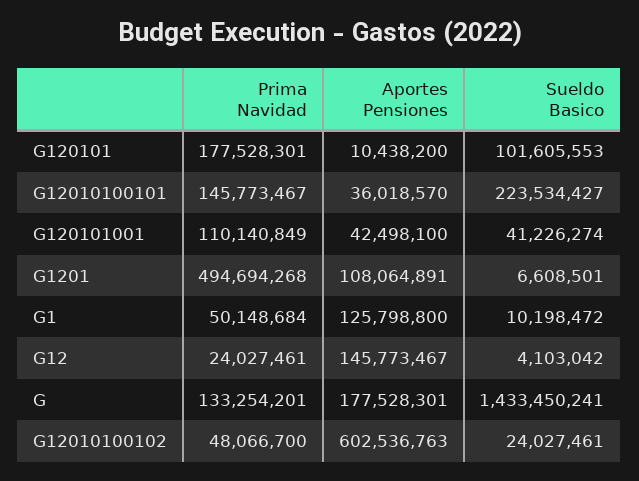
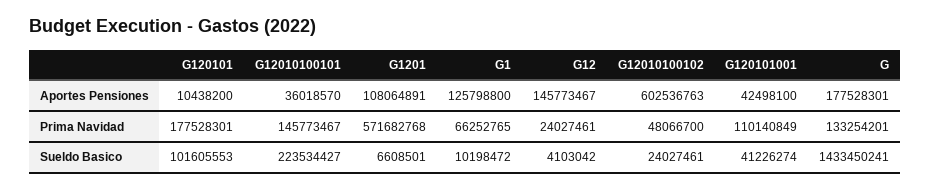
  {
    "Prima Navidad": {
      "G120101": 177528301,
      "G12010100101": 145773467,
      "G120101001": 110140849,
-     "G1201": 494694268,
+     "G1201": 571682768,
-     "G1": 50148684,
+     "G1": 66252765,
      "G12": 24027461,
      "G": 133254201,
      "G12010100102": 48066700
    },
    "Aportes Pensiones": {
      "G120101": 10438200,
      "G12010100101": 36018570,
      "G120101001": 42498100,
      "G1201": 108064891,
      "G1": 125798800,
      "G12": 145773467,
      "G": 177528301,
      "G12010100102": 602536763
    },
    "Sueldo Basico": {
      "G120101": 101605553,
      "G12010100101": 223534427,
      "G120101001": 41226274,
      "G1201": 6608501,
      "G1": 10198472,
      "G12": 4103042,
      "G": 1433450241,
      "G12010100102": 24027461
    }
  }

